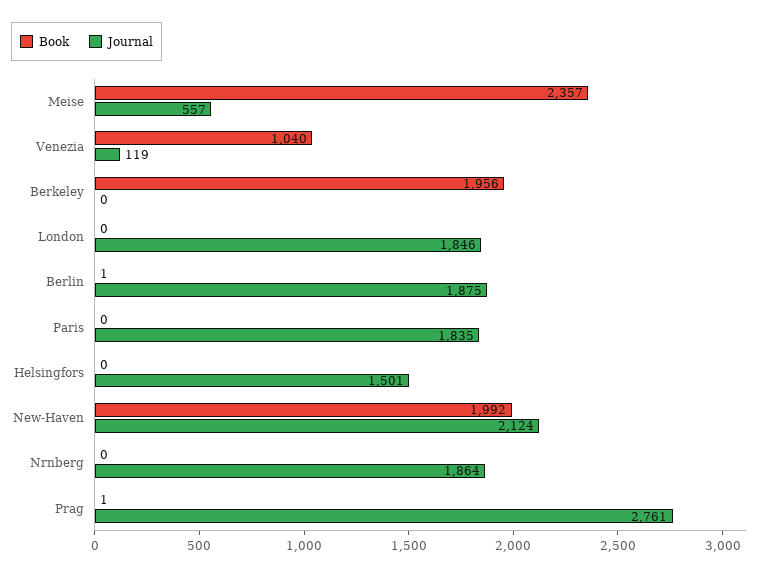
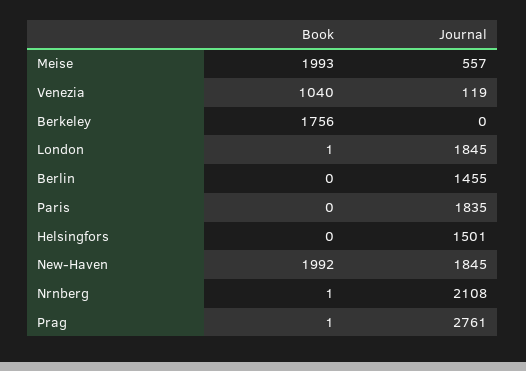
  {
    "Book": {
-     "Meise": 2357,
+     "Meise": 1993,
      "Venezia": 1040,
-     "Berkeley": 1956,
+     "Berkeley": 1756,
-     "London": 0,
+     "London": 1,
-     "Berlin": 1,
+     "Berlin": 0,
      "Paris": 0,
      "Helsingfors": 0,
      "New-Haven": 1992,
-     "Nrnberg": 0,
+     "Nrnberg": 1,
      "Prag": 1
    },
    "Journal": {
      "Meise": 557,
      "Venezia": 119,
      "Berkeley": 0,
-     "London": 1846,
+     "London": 1845,
-     "Berlin": 1875,
+     "Berlin": 1455,
      "Paris": 1835,
      "Helsingfors": 1501,
-     "New-Haven": 2124,
+     "New-Haven": 1845,
-     "Nrnberg": 1864,
+     "Nrnberg": 2108,
      "Prag": 2761
    }
  }

